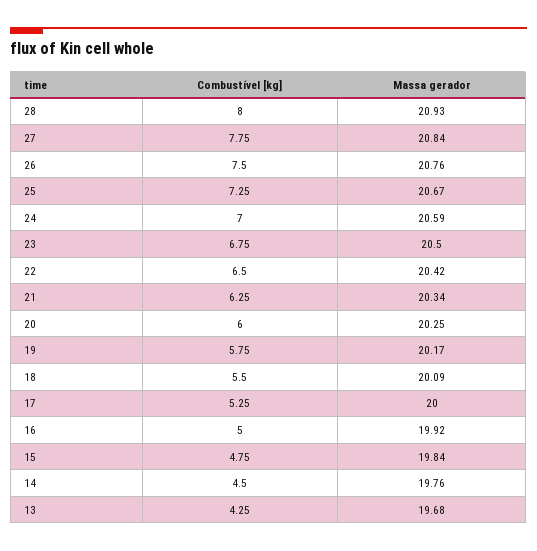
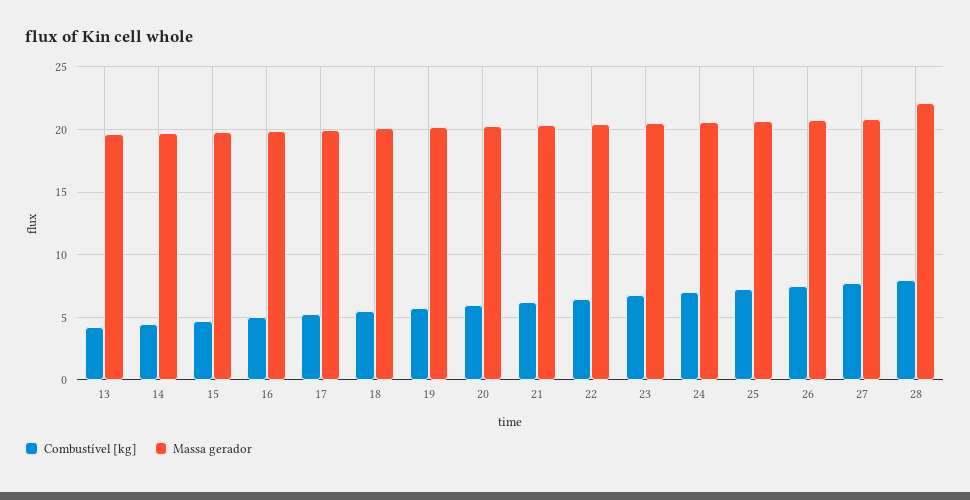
  {
    "Combustível [kg]": {
      "28": 8,
      "27": 7.75,
      "26": 7.5,
      "25": 7.25,
      "24": 7,
      "23": 6.75,
      "22": 6.5,
      "21": 6.25,
      "20": 6,
      "19": 5.75,
      "18": 5.5,
      "17": 5.25,
      "16": 5,
      "15": 4.75,
      "14": 4.5,
      "13": 4.25
    },
    "Massa gerador": {
-     "28": 20.93,
+     "28": 22,
      "27": 20.84,
      "26": 20.76,
      "25": 20.67,
      "24": 20.59,
      "23": 20.5,
      "22": 20.42,
      "21": 20.34,
      "20": 20.25,
      "19": 20.17,
      "18": 20.09,
      "17": 20,
      "16": 19.92,
      "15": 19.84,
      "14": 19.76,
      "13": 19.68
    }
  }

